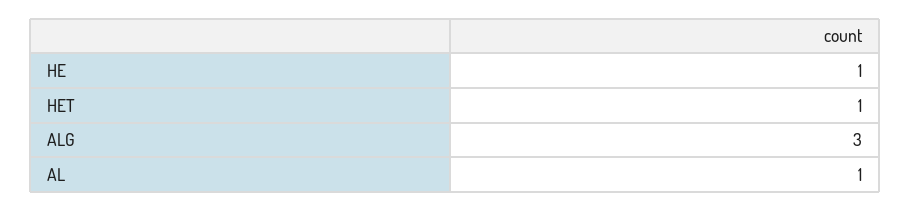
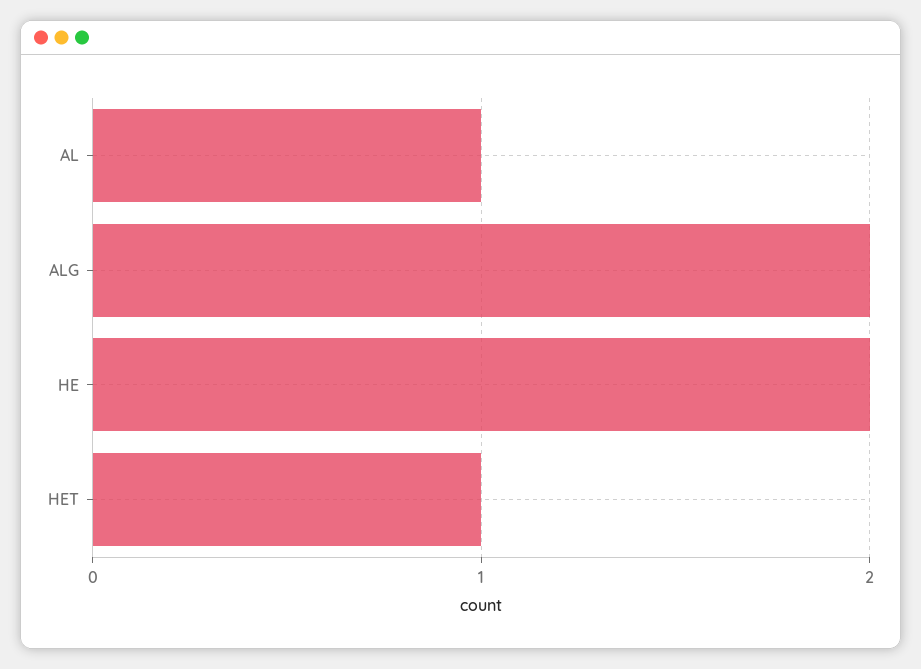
  {
-   "HE": 1,
+   "HE": 2,
    "HET": 1,
-   "ALG": 3,
+   "ALG": 2,
    "AL": 1
  }

